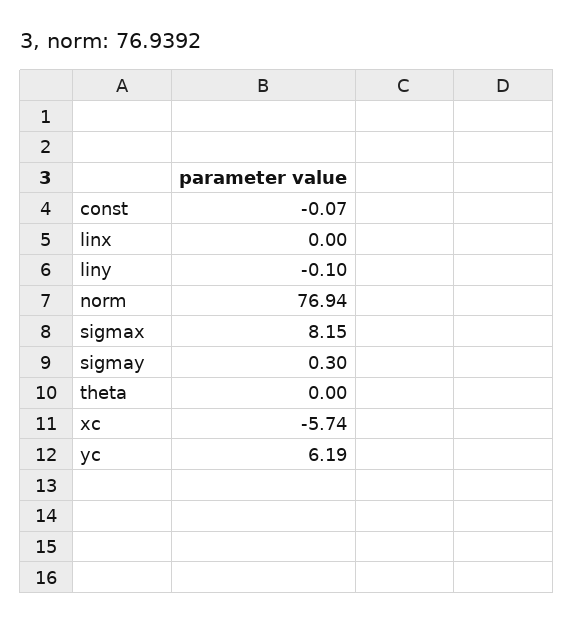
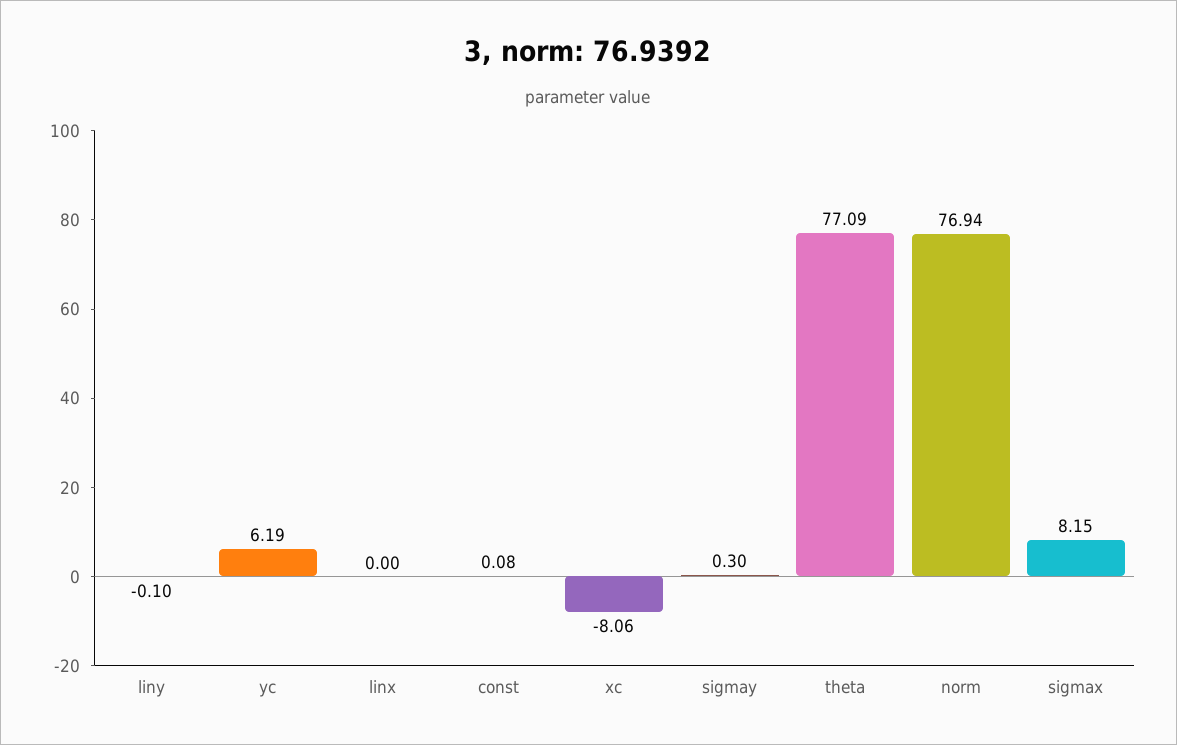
  {
-   "const": -0.07,
+   "const": 0.08,
    "linx": 0,
    "liny": -0.1,
    "norm": 76.94,
    "sigmax": 8.15,
    "sigmay": 0.3,
-   "theta": 0,
+   "theta": 77.09,
-   "xc": -5.74,
+   "xc": -8.06,
    "yc": 6.19
  }

